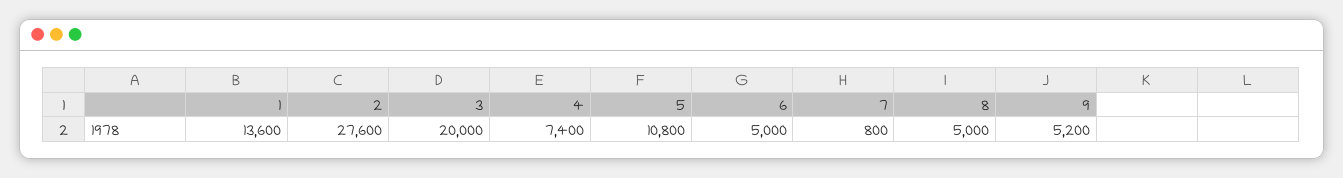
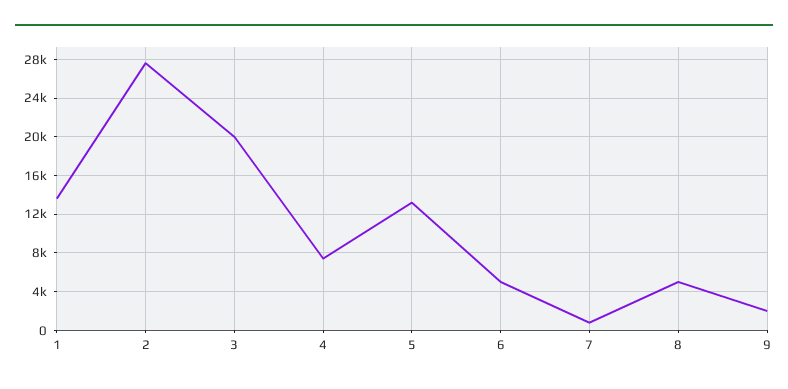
  {
    "1": 13600,
    "2": 27600,
    "3": 20000,
    "4": 7400,
-   "5": 10800,
+   "5": 13000,
    "6": 5000,
    "7": 800,
    "8": 5000,
-   "9": 5200
+   "9": 2000
  }

